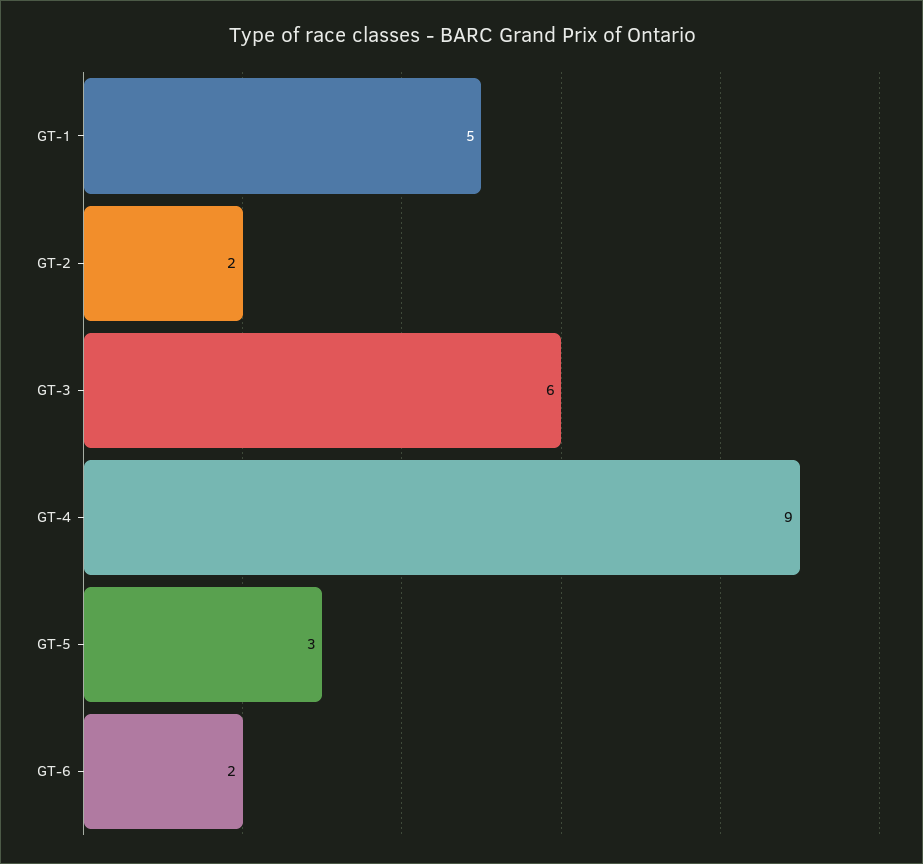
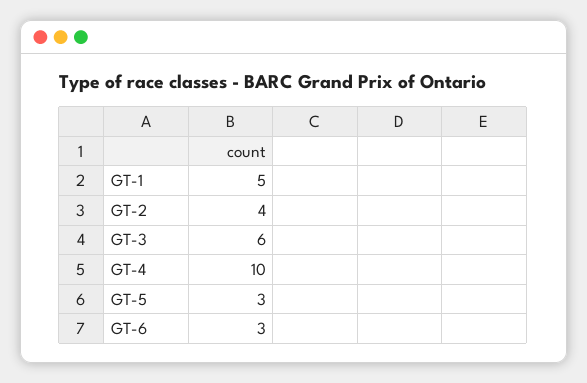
  {
    "GT-1": 5,
-   "GT-2": 2,
+   "GT-2": 4,
    "GT-3": 6,
-   "GT-4": 9,
+   "GT-4": 10,
    "GT-5": 3,
-   "GT-6": 2
+   "GT-6": 3
  }

